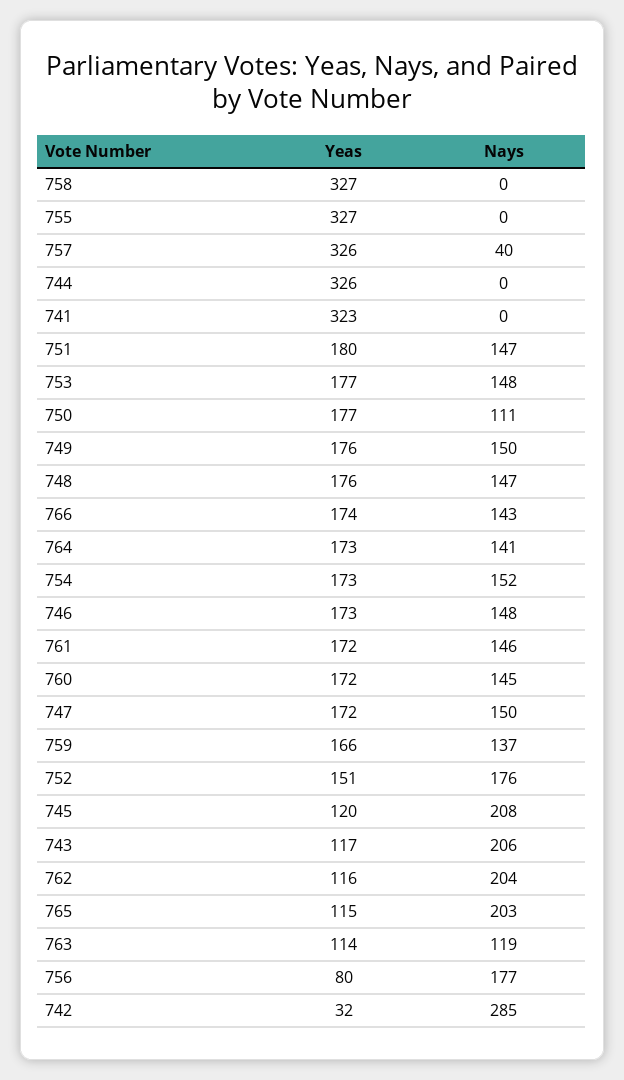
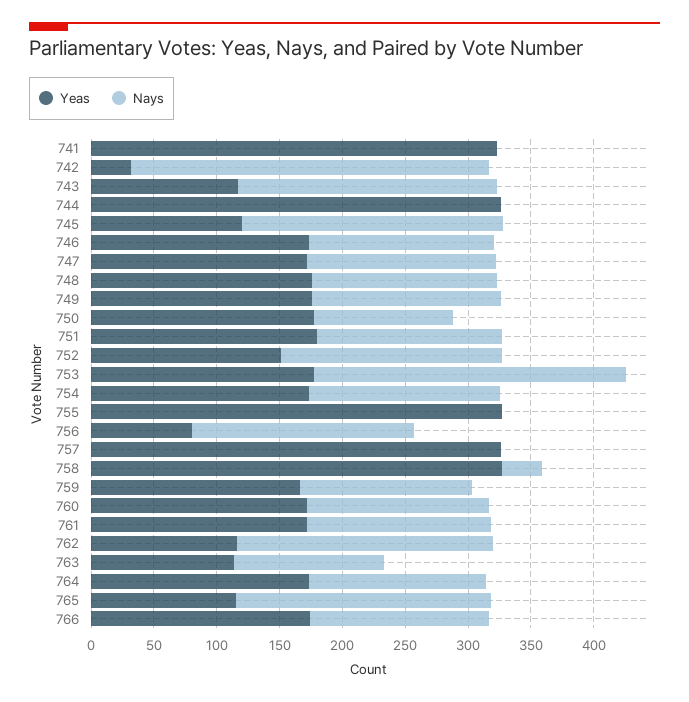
  {
    "Yeas": {
      "758": 327,
      "755": 327,
      "757": 326,
      "744": 326,
      "741": 323,
      "751": 180,
      "753": 177,
      "750": 177,
      "749": 176,
      "748": 176,
      "766": 174,
      "764": 173,
      "754": 173,
      "746": 173,
      "761": 172,
      "760": 172,
      "747": 172,
      "759": 166,
      "752": 151,
      "745": 120,
      "743": 117,
      "762": 116,
      "765": 115,
      "763": 114,
      "756": 80,
      "742": 32
    },
    "Nays": {
-     "758": 0,
+     "758": 30,
      "755": 0,
-     "757": 40,
+     "757": 0,
      "744": 0,
      "741": 0,
      "751": 147,
-     "753": 148,
+     "753": 250,
      "750": 111,
      "749": 150,
      "748": 147,
      "766": 143,
      "764": 141,
      "754": 152,
      "746": 148,
      "761": 146,
      "760": 145,
      "747": 150,
      "759": 137,
      "752": 176,
      "745": 208,
      "743": 206,
      "762": 204,
      "765": 203,
      "763": 119,
      "756": 177,
      "742": 285
    }
  }

